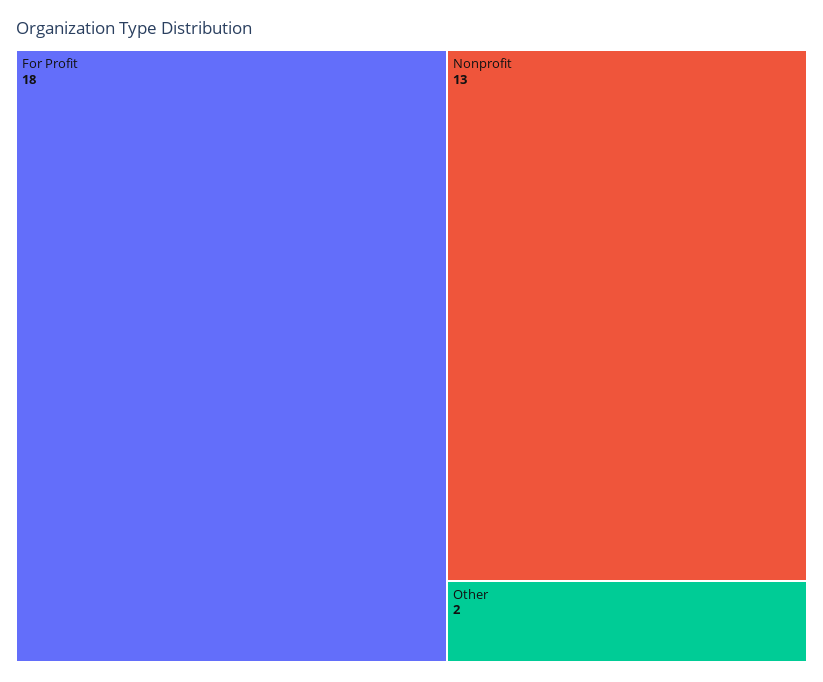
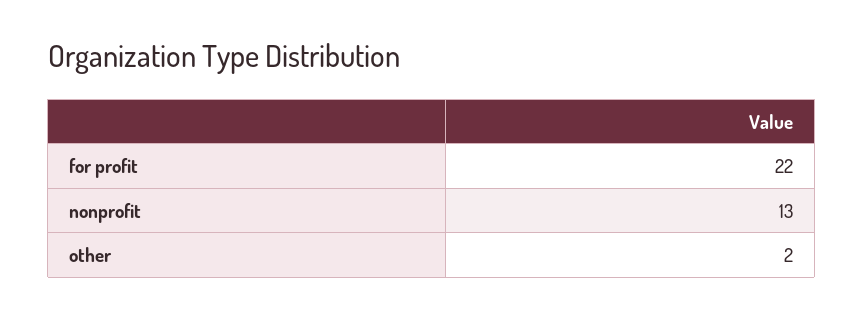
  {
-   "For Profit": 18,
+   "For Profit": 22,
    "Nonprofit": 13,
    "Other": 2
  }

